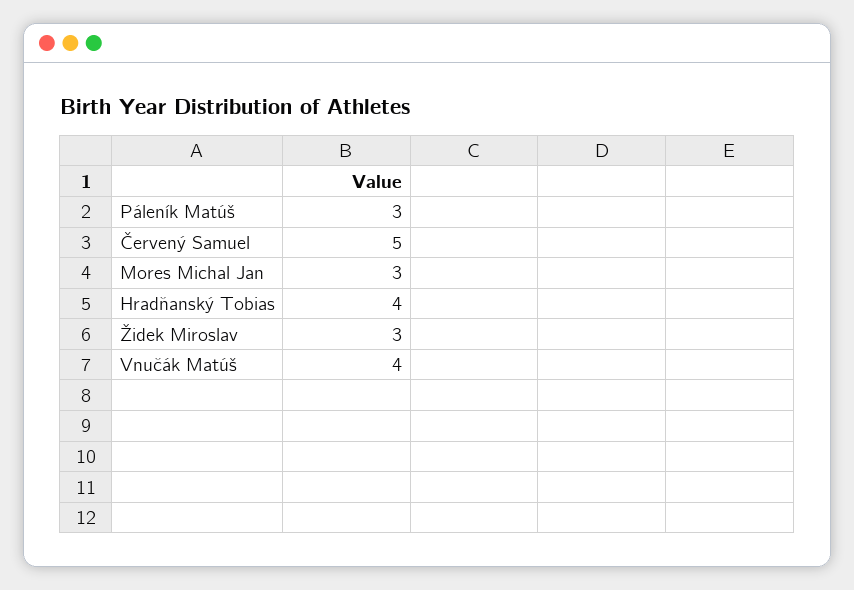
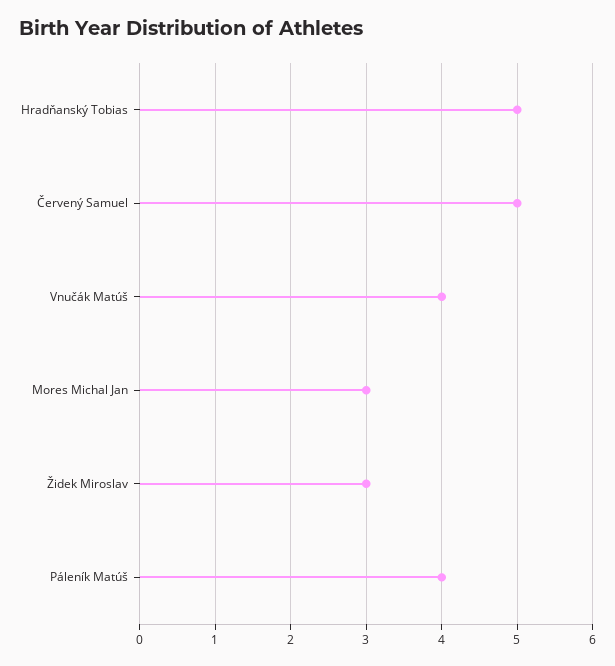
  {
-   "Páleník Matúš": 3,
+   "Páleník Matúš": 4,
    "Červený Samuel": 5,
    "Mores Michal Jan": 3,
-   "Hradňanský Tobias": 4,
+   "Hradňanský Tobias": 5,
    "Židek Miroslav": 3,
    "Vnučák Matúš": 4
  }

